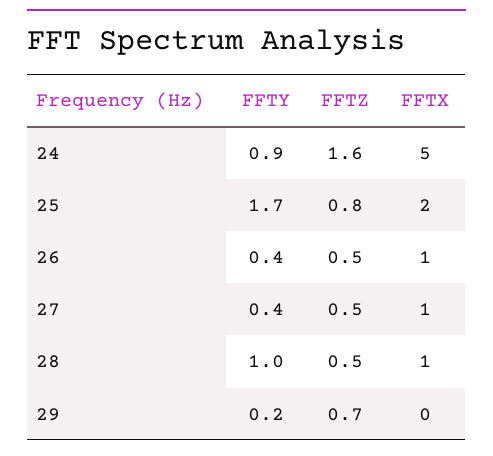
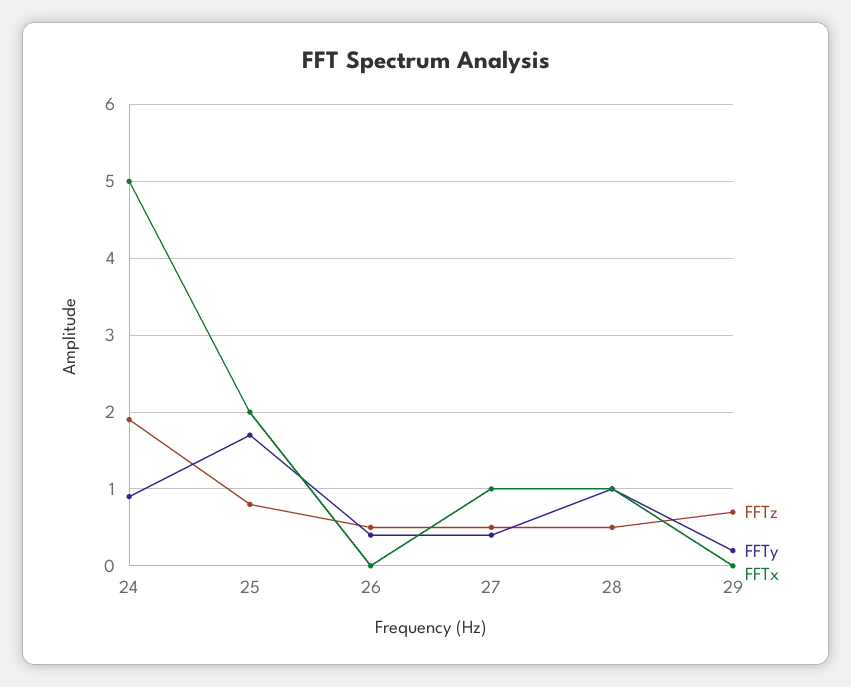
  {
    "FFTY": {
      "24": 0.9,
      "25": 1.7,
      "26": 0.4,
      "27": 0.4,
      "28": 1,
      "29": 0.2
    },
    "FFTZ": {
-     "24": 1.6,
+     "24": 1.9,
      "25": 0.8,
      "26": 0.5,
      "27": 0.5,
      "28": 0.5,
      "29": 0.7
    },
    "FFTX": {
      "24": 5,
      "25": 2,
-     "26": 1,
+     "26": 0,
      "27": 1,
      "28": 1,
      "29": 0
    }
  }

